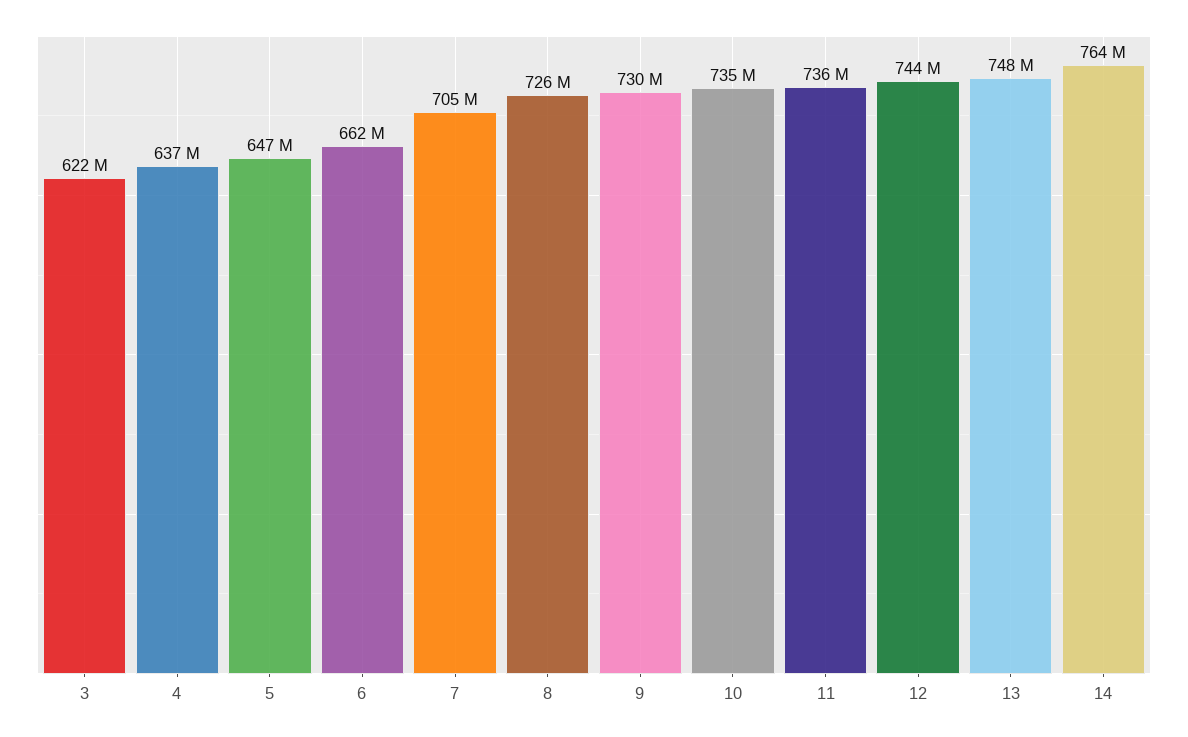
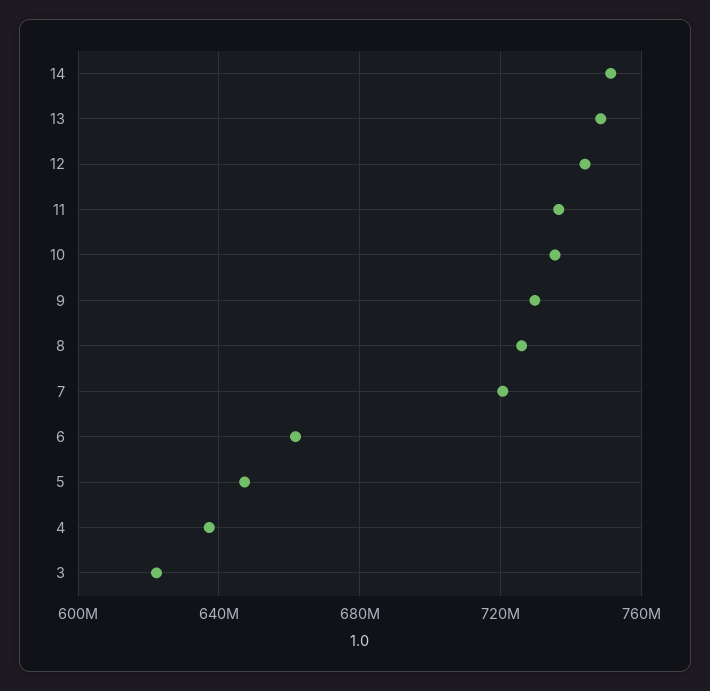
  {
    "3": 622000000,
    "4": 637000000,
    "5": 647000000,
    "6": 662000000,
-   "7": 705000000,
+   "7": 720000000,
    "8": 726000000,
    "9": 730000000,
    "10": 735000000,
    "11": 736000000,
    "12": 744000000,
    "13": 748000000,
-   "14": 764000000
+   "14": 750000000
  }

